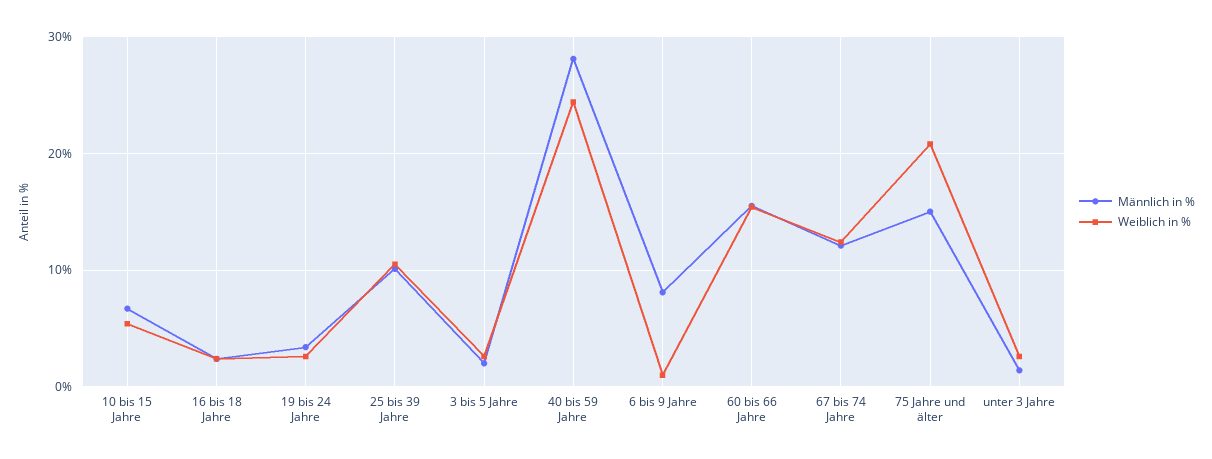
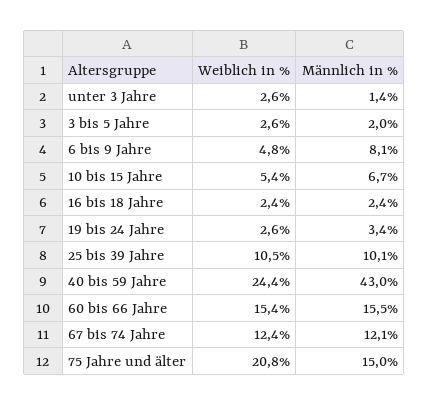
  {
    "Männlich in %": {
      "10 bis 15 Jahre": 6.7,
      "16 bis 18 Jahre": 2.4,
      "19 bis 24 Jahre": 3.4,
      "25 bis 39 Jahre": 10.1,
      "3 bis 5 Jahre": 2,
-     "40 bis 59 Jahre": 28,
+     "40 bis 59 Jahre": 43,
      "6 bis 9 Jahre": 8.1,
      "60 bis 66 Jahre": 15.5,
      "67 bis 74 Jahre": 12.1,
      "75 Jahre und älter": 15,
      "unter 3 Jahre": 1.4
    },
    "Weiblich in %": {
      "10 bis 15 Jahre": 5.4,
      "16 bis 18 Jahre": 2.4,
      "19 bis 24 Jahre": 2.6,
      "25 bis 39 Jahre": 10.5,
      "3 bis 5 Jahre": 2.6,
      "40 bis 59 Jahre": 24.4,
-     "6 bis 9 Jahre": 1,
+     "6 bis 9 Jahre": 4.8,
      "60 bis 66 Jahre": 15.4,
      "67 bis 74 Jahre": 12.4,
      "75 Jahre und älter": 20.8,
      "unter 3 Jahre": 2.6
    }
  }

